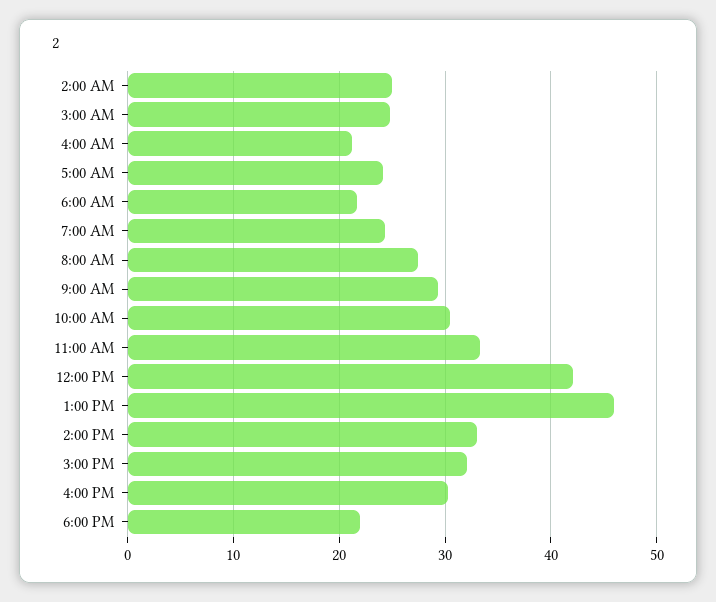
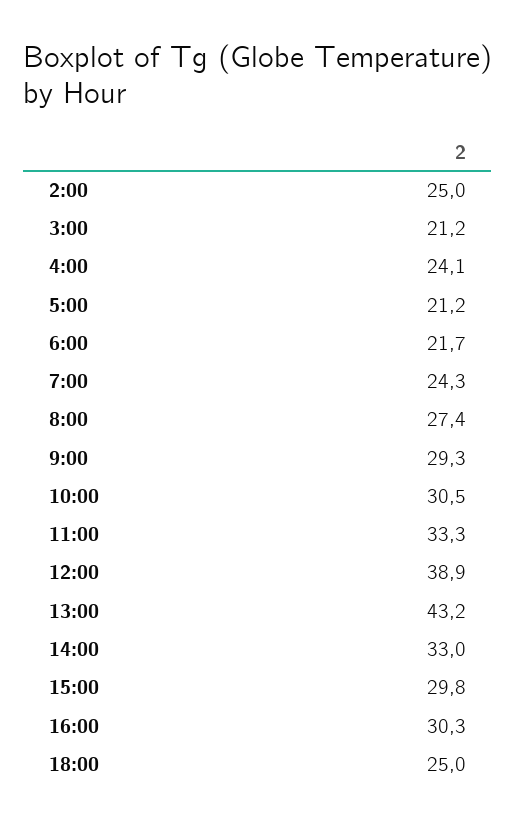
  {
    "2:00 AM": 25,
-   "3:00 AM": 25,
+   "3:00 AM": 21.2,
-   "4:00 AM": 21,
+   "4:00 AM": 24.1,
-   "5:00 AM": 24,
+   "5:00 AM": 21.2,
    "6:00 AM": 21.7,
    "7:00 AM": 24.3,
    "8:00 AM": 27.4,
    "9:00 AM": 29.3,
    "10:00 AM": 30.5,
    "11:00 AM": 33.3,
-   "12:00 PM": 42,
+   "12:00 PM": 38.9,
-   "1:00 PM": 46,
+   "1:00 PM": 43.2,
    "2:00 PM": 33,
-   "3:00 PM": 32,
+   "3:00 PM": 29.8,
    "4:00 PM": 30.3,
-   "6:00 PM": 22
+   "6:00 PM": 25
  }

